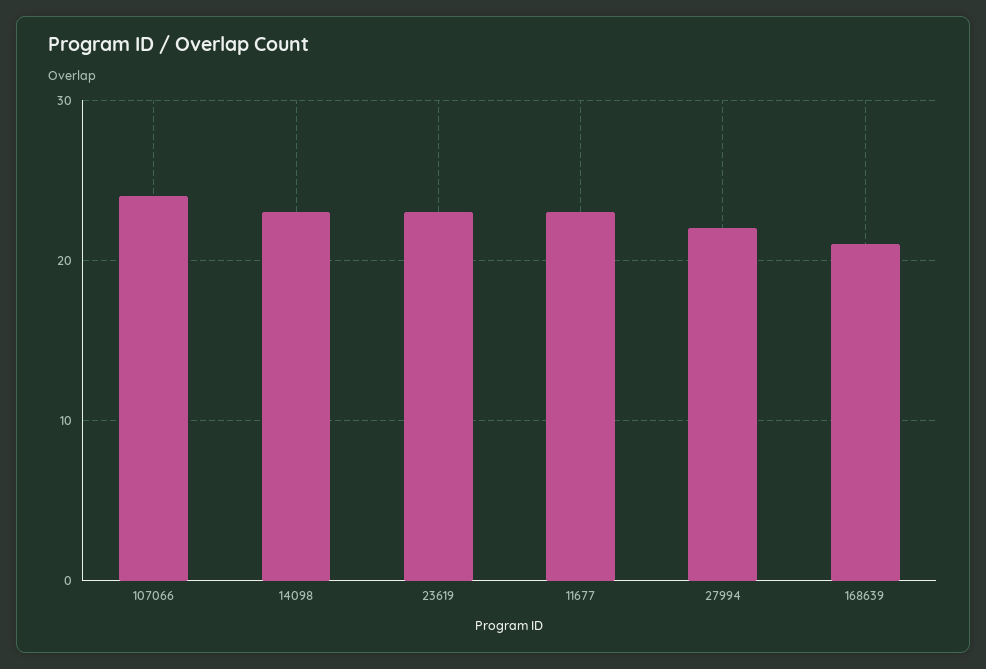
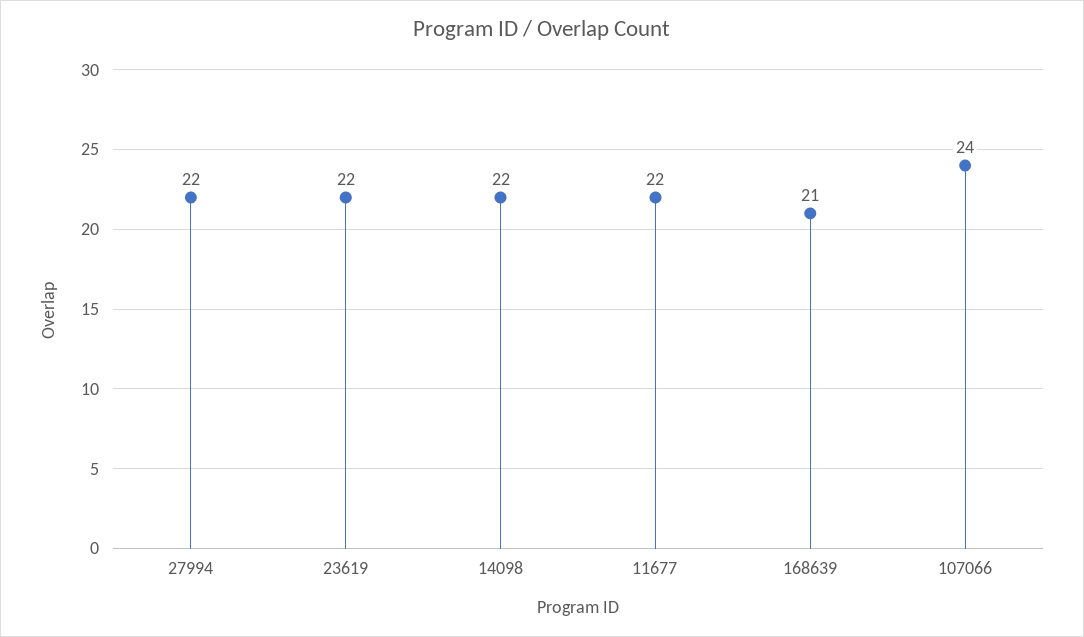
  {
    "107066": 24,
-   "14098": 23,
+   "14098": 22,
-   "23619": 23,
+   "23619": 22,
-   "11677": 23,
+   "11677": 22,
    "27994": 22,
    "168639": 21
  }

